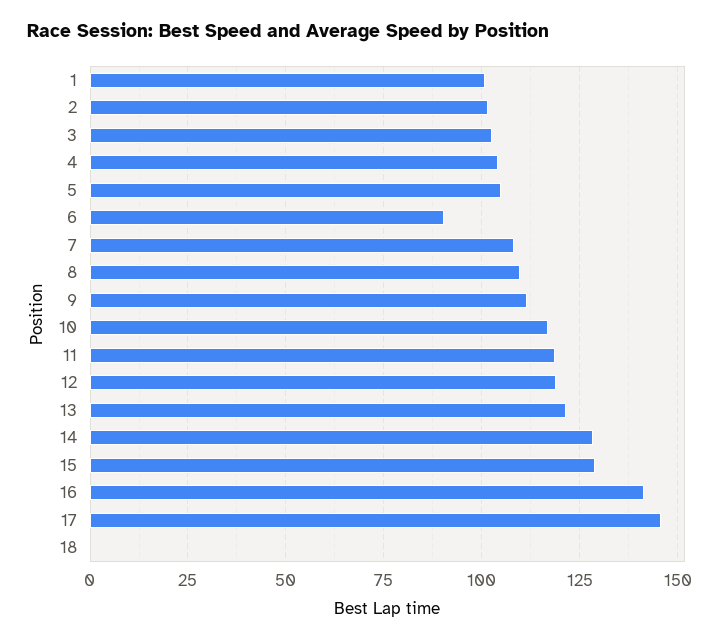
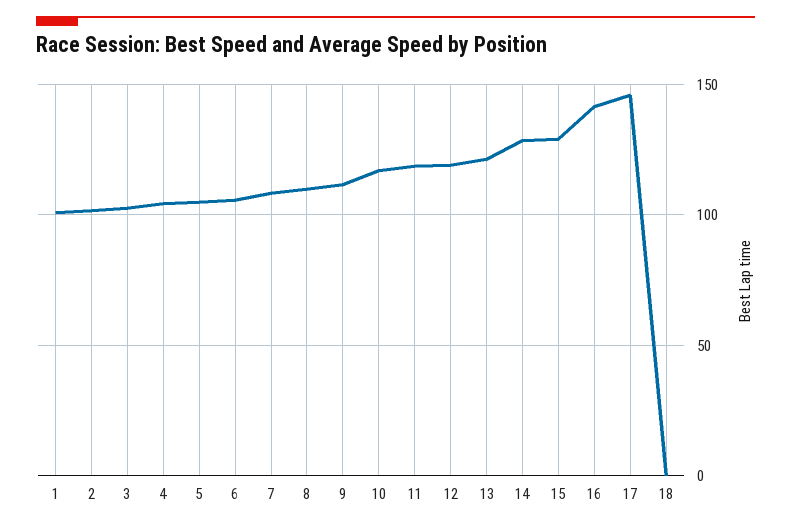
  {
    "1": 100,
    "2": 102.5,
    "3": 102.5,
    "4": 105,
    "5": 105,
-   "6": 90,
+   "6": 105,
    "7": 107.5,
    "8": 110,
    "9": 112.5,
    "10": 117.5,
    "11": 117.5,
    "12": 120,
    "13": 122.5,
    "14": 127.5,
    "15": 130,
    "16": 142.5,
    "17": 145,
    "18": 0
  }

